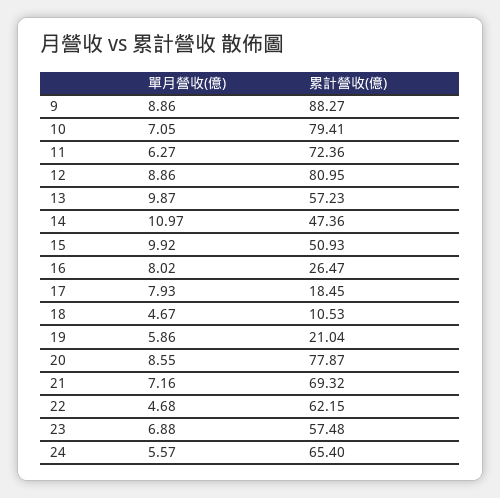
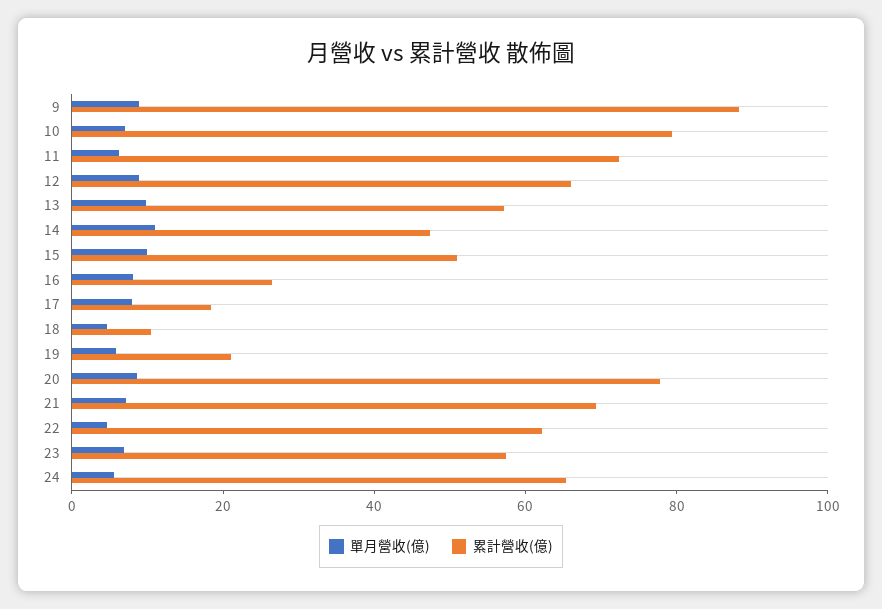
  {
    "單月營收(億)": {
      "9": 8.86,
      "10": 7.05,
      "11": 6.27,
      "12": 8.86,
      "13": 9.87,
      "14": 10.97,
      "15": 9.92,
      "16": 8.02,
      "17": 7.93,
      "18": 4.67,
      "19": 5.86,
      "20": 8.55,
      "21": 7.16,
      "22": 4.68,
      "23": 6.88,
      "24": 5.57
    },
    "累計營收(億)": {
      "9": 88.27,
      "10": 79.41,
      "11": 72.36,
-     "12": 80.95,
+     "12": 65,
      "13": 57.23,
      "14": 47.36,
      "15": 50.93,
      "16": 26.47,
      "17": 18.45,
      "18": 10.53,
      "19": 21.04,
      "20": 77.87,
      "21": 69.32,
      "22": 62.15,
      "23": 57.48,
      "24": 65.4
    }
  }

